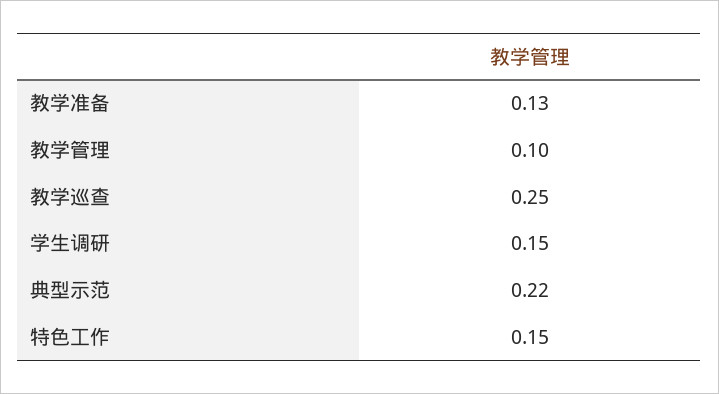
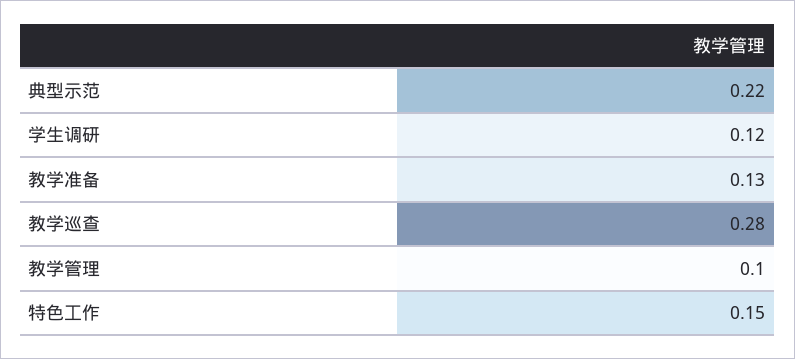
  {
    "教学准备": 0.13,
    "教学管理": 0.1,
-   "教学巡查": 0.25,
+   "教学巡查": 0.28,
-   "学生调研": 0.15,
+   "学生调研": 0.12,
    "典型示范": 0.22,
    "特色工作": 0.15
  }

